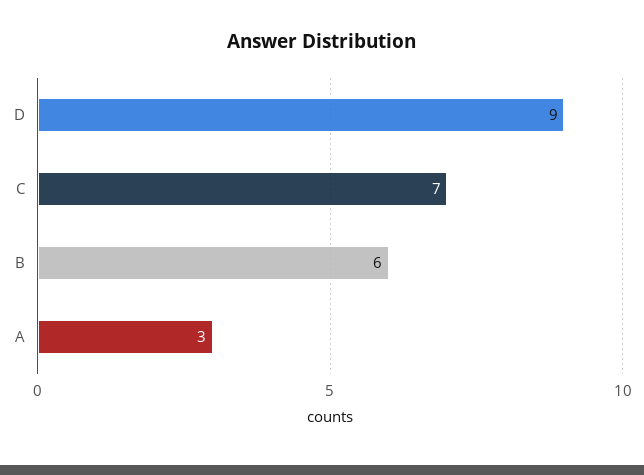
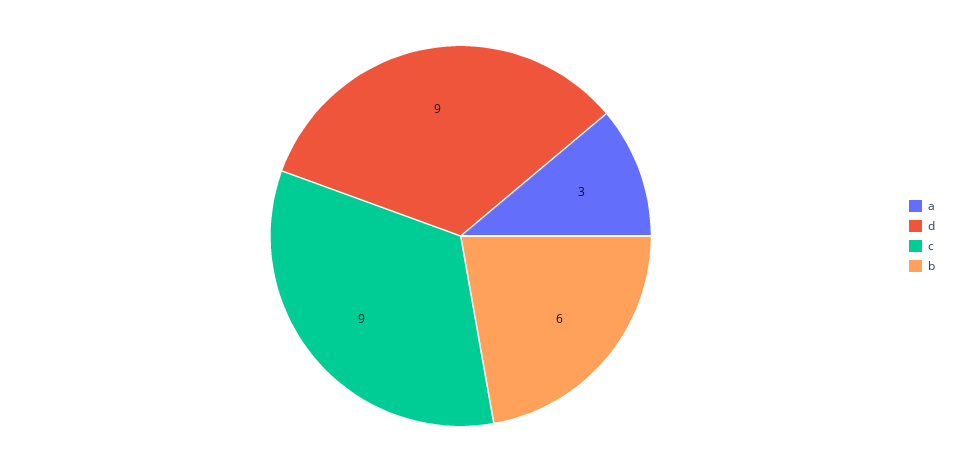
  {
    "D": 9,
-   "C": 7,
+   "C": 9,
    "B": 6,
    "A": 3
  }

